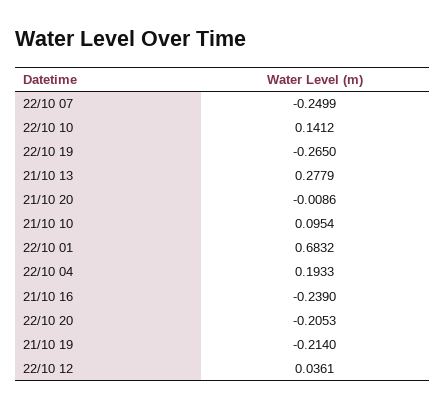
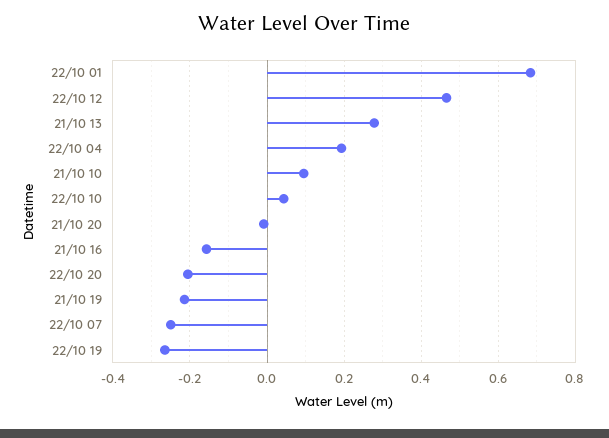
  {
    "22/10 07": -0.2499,
-   "22/10 10": 0.1412,
+   "22/10 10": 0.04,
    "22/10 19": -0.265,
    "21/10 13": 0.2779,
    "21/10 20": -0.0086,
    "21/10 10": 0.0954,
    "22/10 01": 0.6832,
    "22/10 04": 0.1933,
-   "21/10 16": -0.239,
+   "21/10 16": -0.16,
    "22/10 20": -0.2053,
    "21/10 19": -0.214,
-   "22/10 12": 0.0361
+   "22/10 12": 0.46
  }

